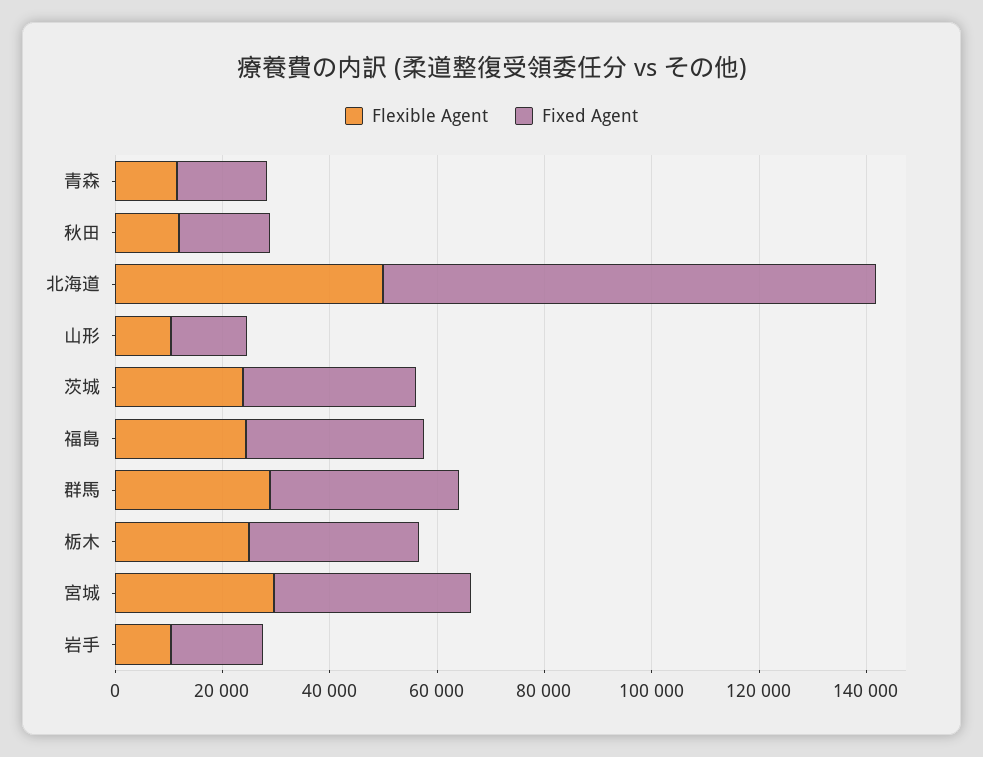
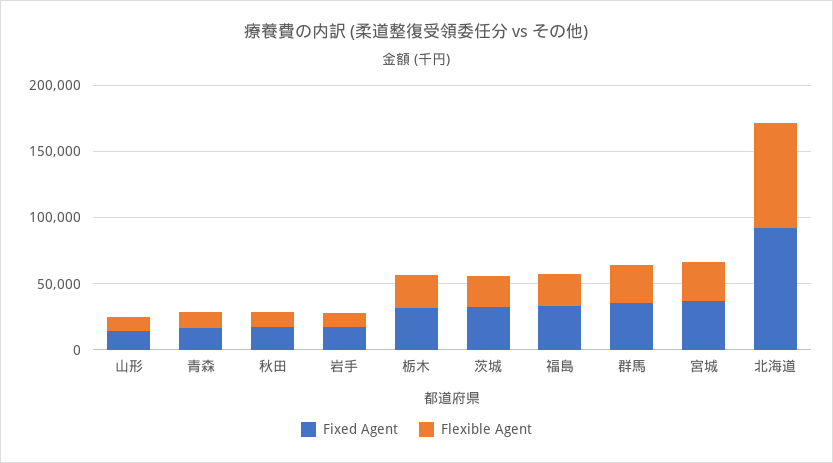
  {
    "Flexible Agent": {
      "青森": 10000,
      "秋田": 10000,
-     "北海道": 50000,
+     "北海道": 80000,
      "山形": 10000,
      "茨城": 25000,
      "福島": 25000,
      "群馬": 30000,
      "栃木": 25000,
      "宮城": 30000,
      "岩手": 10000
    },
    "Fixed Agent": {
      "青森": 15000,
      "秋田": 15000,
      "北海道": 90000,
      "山形": 15000,
      "茨城": 30000,
      "福島": 35000,
      "群馬": 35000,
      "栃木": 30000,
      "宮城": 35000,
      "岩手": 15000
    }
  }

